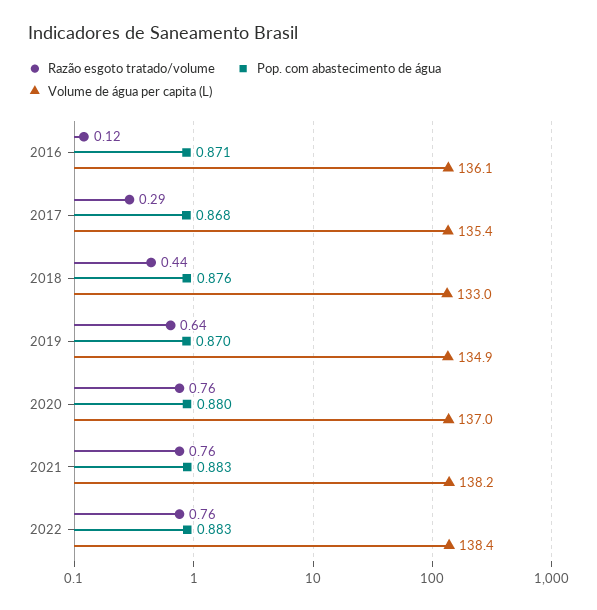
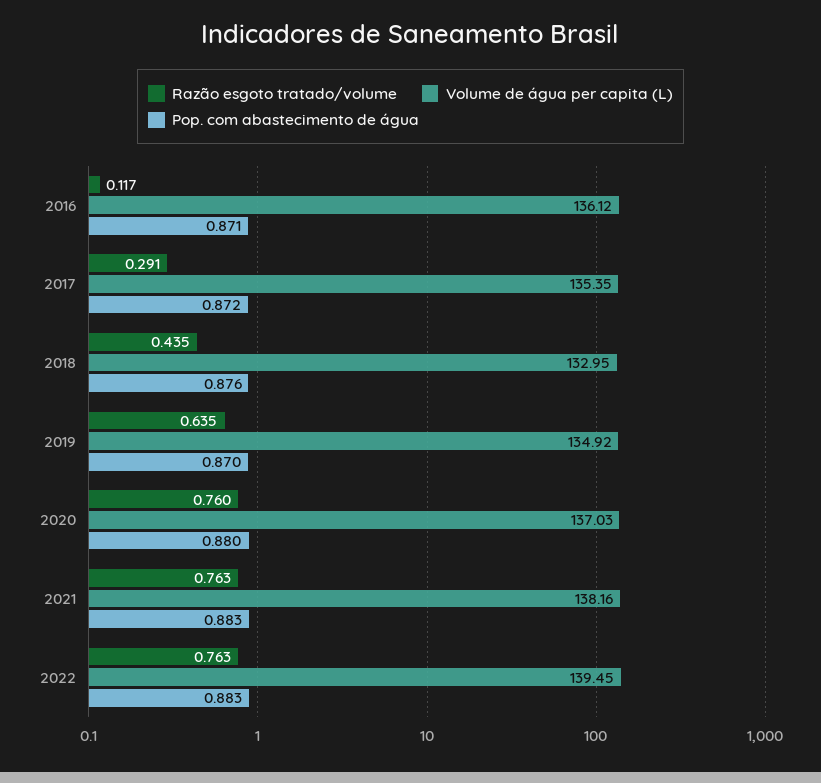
  {
    "Razão esgoto tratado/volume": {
      "2016": 0.117,
      "2017": 0.291,
      "2018": 0.435,
      "2019": 0.635,
      "2020": 0.76,
      "2021": 0.763,
      "2022": 0.763
    },
    "Pop. com abastecimento de água": {
      "2016": 0.871,
-     "2017": 0.868,
+     "2017": 0.872,
      "2018": 0.876,
      "2019": 0.87,
      "2020": 0.88,
      "2021": 0.883,
      "2022": 0.883
    },
    "Volume de água per capita (L)": {
      "2016": 136.12,
      "2017": 135.35,
      "2018": 132.95,
      "2019": 134.92,
      "2020": 137.03,
      "2021": 138.16,
-     "2022": 138.4
+     "2022": 139.45
    }
  }

